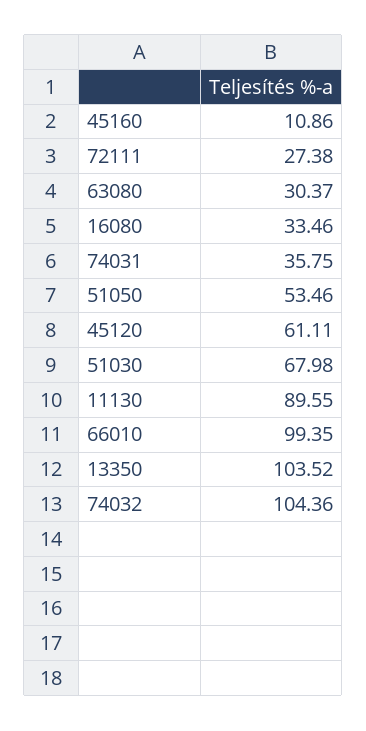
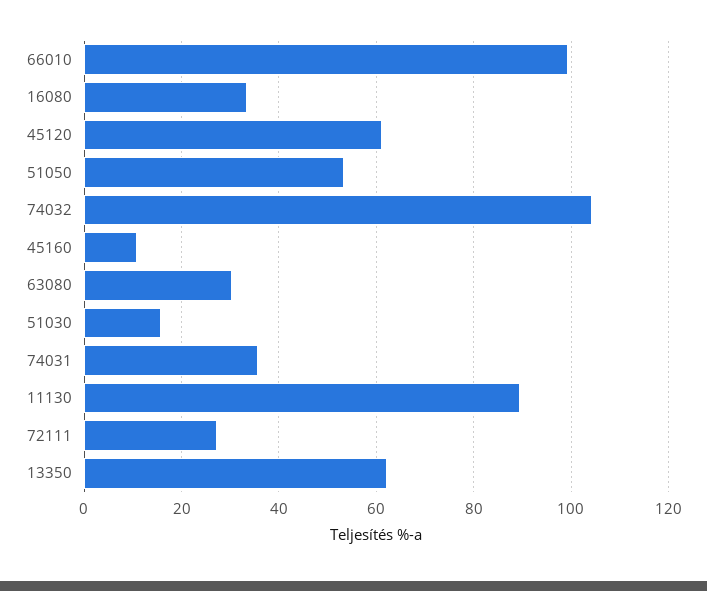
  {
    "45160": 10.86,
    "72111": 27.38,
    "63080": 30.37,
    "16080": 33.46,
    "74031": 35.75,
    "51050": 53.46,
    "45120": 61.11,
-   "51030": 67.98,
+   "51030": 16,
    "11130": 89.55,
    "66010": 99.35,
-   "13350": 103.52,
+   "13350": 62,
    "74032": 104.36
  }

